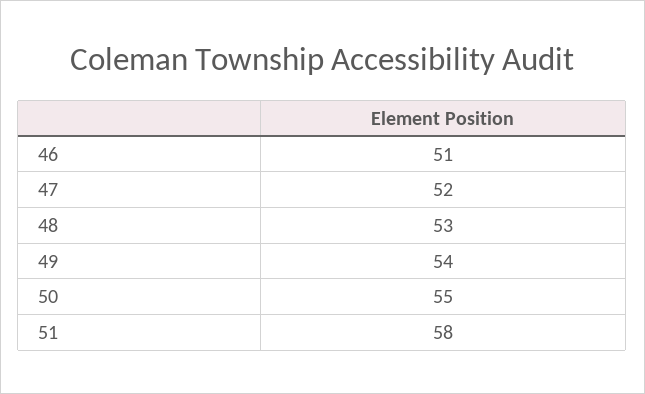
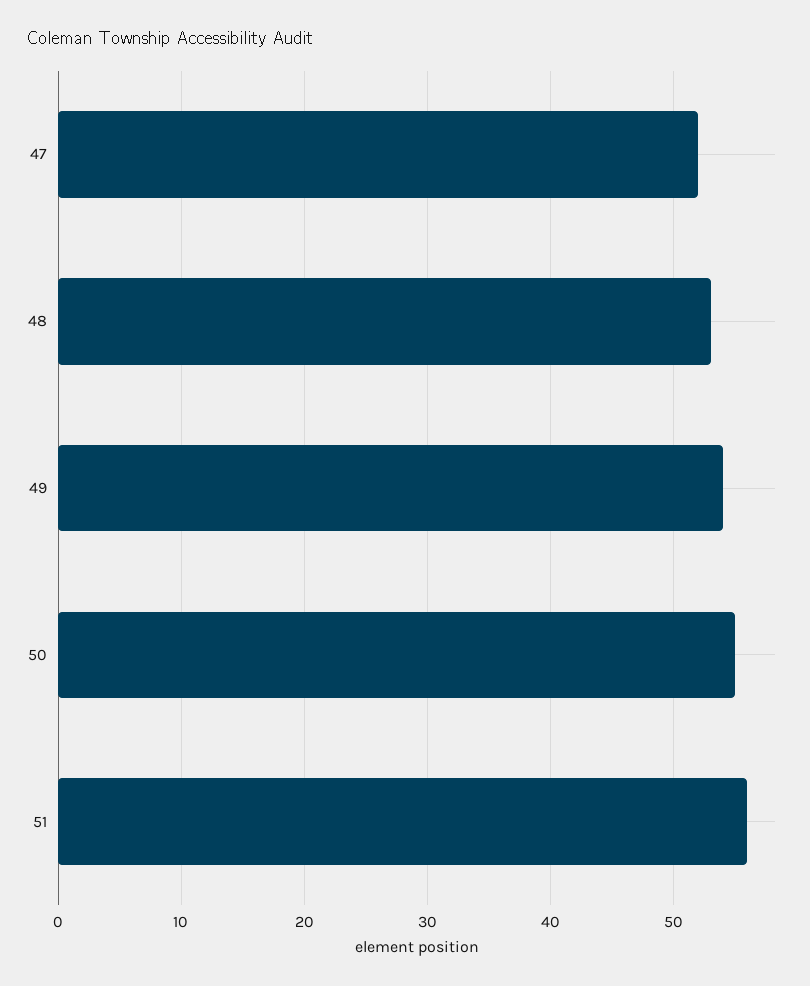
  {
-   "46": 51,
    "47": 52,
    "48": 53,
    "49": 54,
    "50": 55,
-   "51": 58
+   "51": 56
  }

